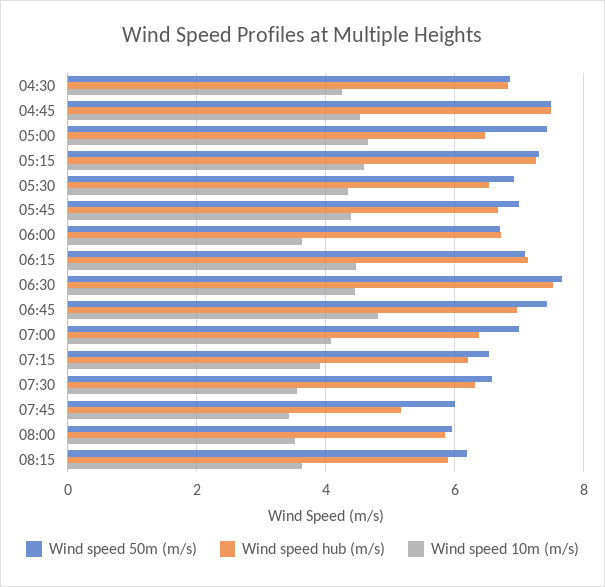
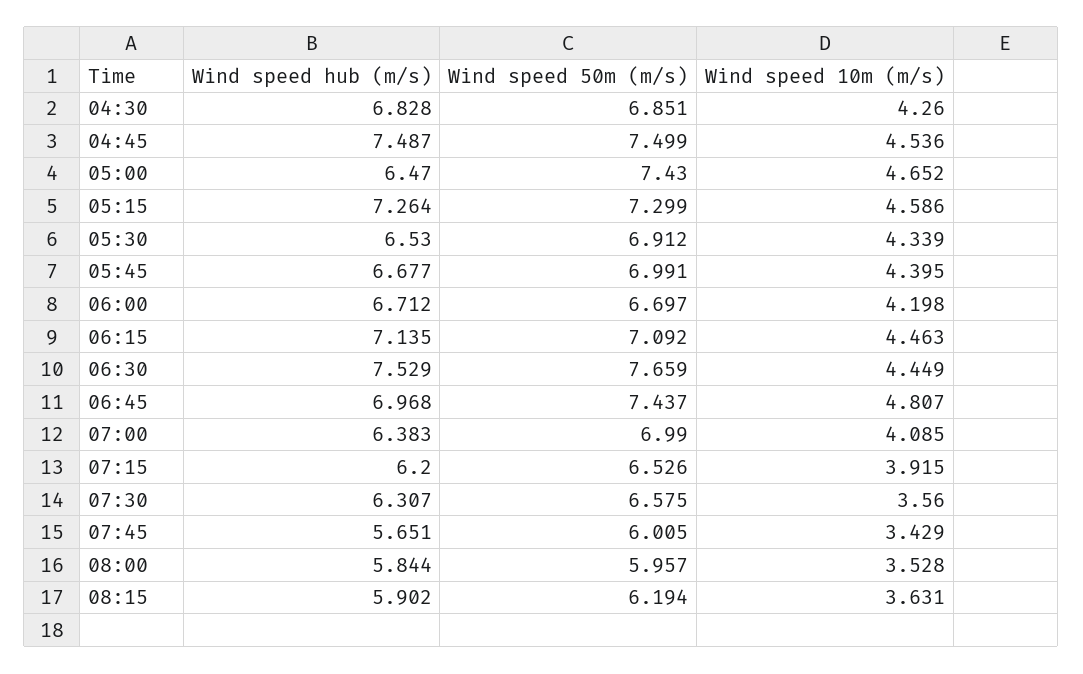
  {
    "Wind speed 50m (m/s)": {
      "04:30": 6.851,
      "04:45": 7.499,
      "05:00": 7.43,
      "05:15": 7.299,
      "05:30": 6.912,
      "05:45": 6.991,
      "06:00": 6.697,
      "06:15": 7.092,
      "06:30": 7.659,
      "06:45": 7.437,
      "07:00": 6.99,
      "07:15": 6.526,
      "07:30": 6.575,
      "07:45": 6.005,
      "08:00": 5.957,
      "08:15": 6.194
    },
    "Wind speed hub (m/s)": {
      "04:30": 6.828,
      "04:45": 7.487,
      "05:00": 6.47,
      "05:15": 7.264,
      "05:30": 6.53,
      "05:45": 6.677,
      "06:00": 6.712,
      "06:15": 7.135,
      "06:30": 7.529,
      "06:45": 6.968,
      "07:00": 6.383,
      "07:15": 6.2,
      "07:30": 6.307,
-     "07:45": 5.2,
+     "07:45": 5.651,
      "08:00": 5.844,
      "08:15": 5.902
    },
    "Wind speed 10m (m/s)": {
      "04:30": 4.26,
      "04:45": 4.536,
      "05:00": 4.652,
      "05:15": 4.586,
      "05:30": 4.339,
      "05:45": 4.395,
-     "06:00": 3.6,
+     "06:00": 4.198,
      "06:15": 4.463,
      "06:30": 4.449,
      "06:45": 4.807,
      "07:00": 4.085,
      "07:15": 3.915,
      "07:30": 3.56,
      "07:45": 3.429,
      "08:00": 3.528,
      "08:15": 3.631
    }
  }

